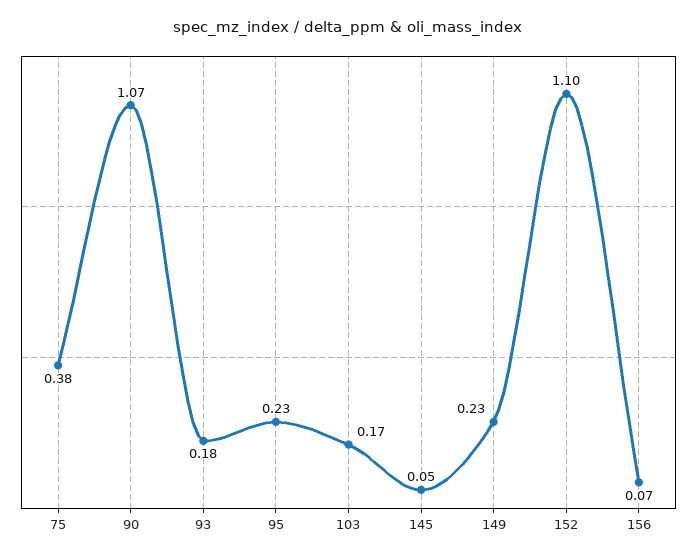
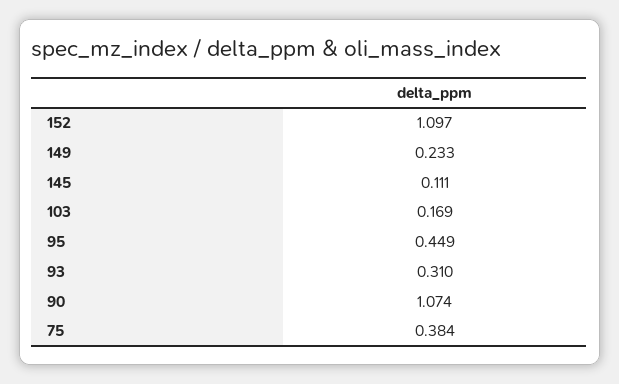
  {
    "75": 0.384,
    "90": 1.074,
-   "93": 0.18,
+   "93": 0.31,
-   "95": 0.23,
+   "95": 0.449,
    "103": 0.169,
-   "145": 0.05,
+   "145": 0.111,
    "149": 0.233,
-   "152": 1.097,
+   "152": 1.097
-   "156": 0.07
  }

